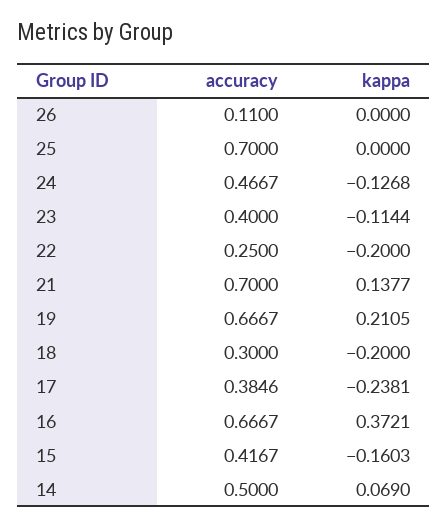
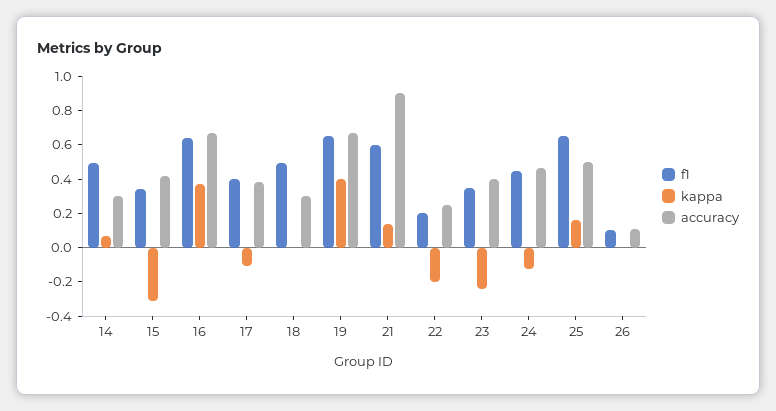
  {
    "accuracy": {
      "26": 0.11,
-     "25": 0.7,
+     "25": 0.5,
      "24": 0.4667,
      "23": 0.4,
      "22": 0.25,
-     "21": 0.7,
+     "21": 0.9,
      "19": 0.6667,
      "18": 0.3,
      "17": 0.3846,
      "16": 0.6667,
      "15": 0.4167,
-     "14": 0.5
+     "14": 0.3
    },
    "kappa": {
      "26": 0,
-     "25": 0,
+     "25": 0.15,
      "24": -0.1268,
-     "23": -0.1144,
+     "23": -0.25,
      "22": -0.2,
      "21": 0.1377,
-     "19": 0.2105,
+     "19": 0.4,
-     "18": -0.2,
+     "18": 0,
-     "17": -0.2381,
+     "17": -0.1,
      "16": 0.3721,
-     "15": -0.1603,
+     "15": -0.3,
      "14": 0.069
-   }
+   },
+   "f1": {
+     "14": 0.5,
+     "15": 0.35,
+     "16": 0.65,
+     "17": 0.4,
+     "18": 0.5,
+     "19": 0.65,
+     "21": 0.6,
+     "22": 0.2,
+     "23": 0.35,
+     "24": 0.45,
+     "25": 0.65,
+     "26": 0.1
+   }
  }

